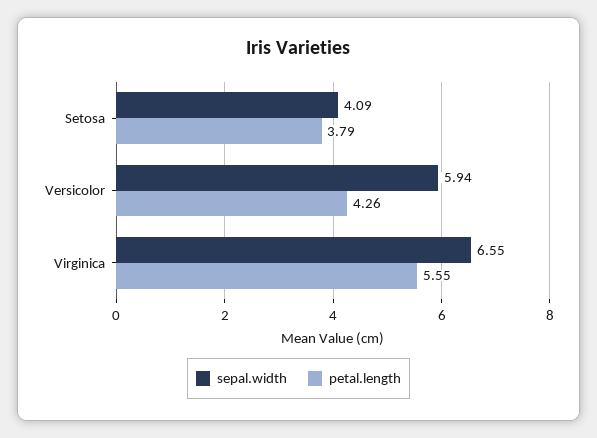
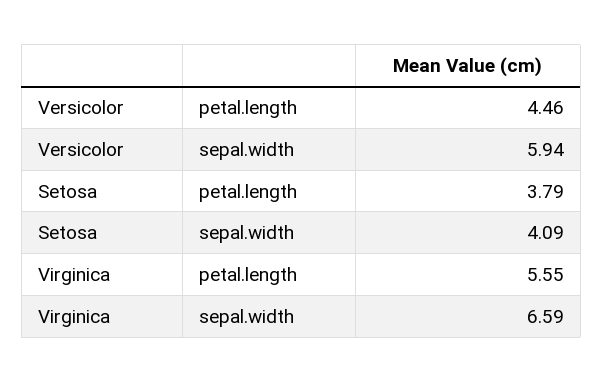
  {
    "sepal.width": {
      "Setosa": 4.09,
      "Versicolor": 5.94,
-     "Virginica": 6.55
+     "Virginica": 6.59
    },
    "petal.length": {
      "Setosa": 3.79,
-     "Versicolor": 4.26,
+     "Versicolor": 4.46,
      "Virginica": 5.55
    }
  }

